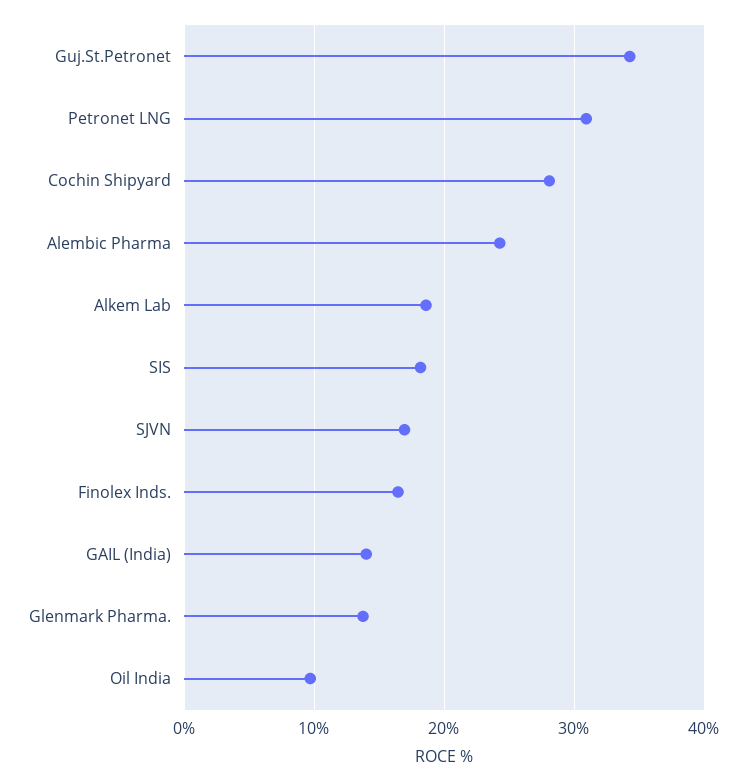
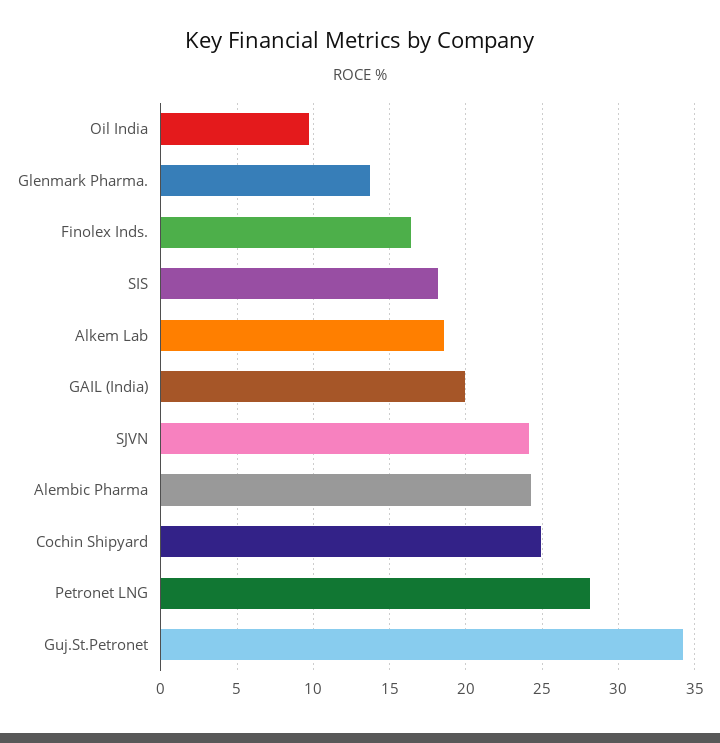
  {
    "Guj.St.Petronet": 34.5,
-   "Petronet LNG": 31,
+   "Petronet LNG": 28,
-   "Cochin Shipyard": 28,
+   "Cochin Shipyard": 25,
    "Alembic Pharma": 24.5,
    "Alkem Lab": 18.5,
    "SIS": 18,
-   "SJVN": 17,
+   "SJVN": 24,
    "Finolex Inds.": 16.5,
-   "GAIL (India)": 14,
+   "GAIL (India)": 20,
    "Glenmark Pharma.": 13.5,
    "Oil India": 9.5
  }

